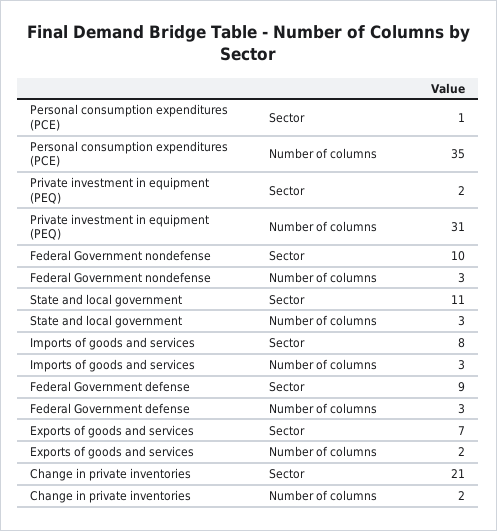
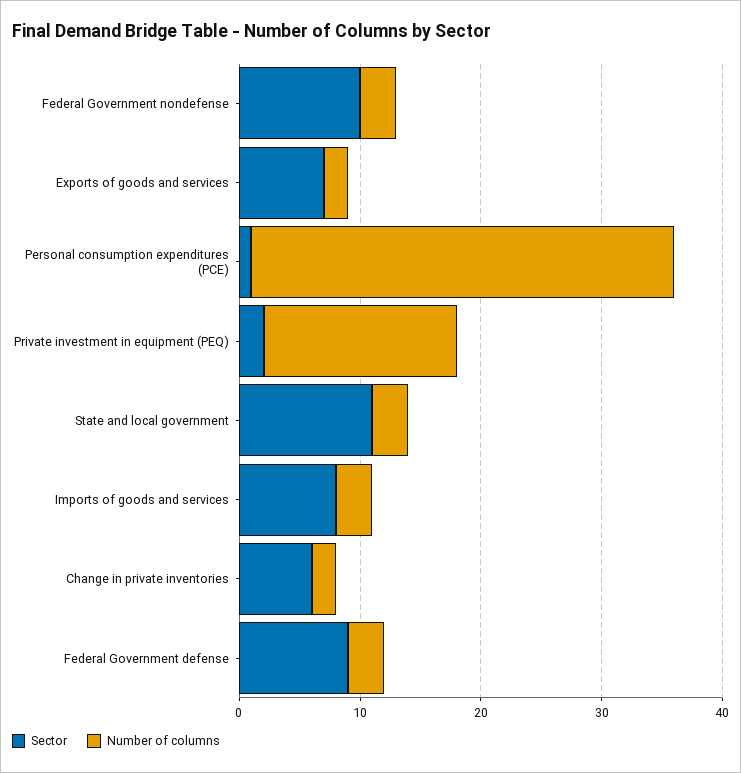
  {
    "Sector": {
      "Personal consumption expenditures (PCE)": 1,
      "Private investment in equipment (PEQ)": 2,
      "Federal Government nondefense": 10,
      "State and local government": 11,
      "Imports of goods and services": 8,
      "Federal Government defense": 9,
      "Exports of goods and services": 7,
-     "Change in private inventories": 21
+     "Change in private inventories": 6
    },
    "Number of columns": {
      "Personal consumption expenditures (PCE)": 35,
-     "Private investment in equipment (PEQ)": 31,
+     "Private investment in equipment (PEQ)": 16,
      "Federal Government nondefense": 3,
      "State and local government": 3,
      "Imports of goods and services": 3,
      "Federal Government defense": 3,
      "Exports of goods and services": 2,
      "Change in private inventories": 2
    }
  }

